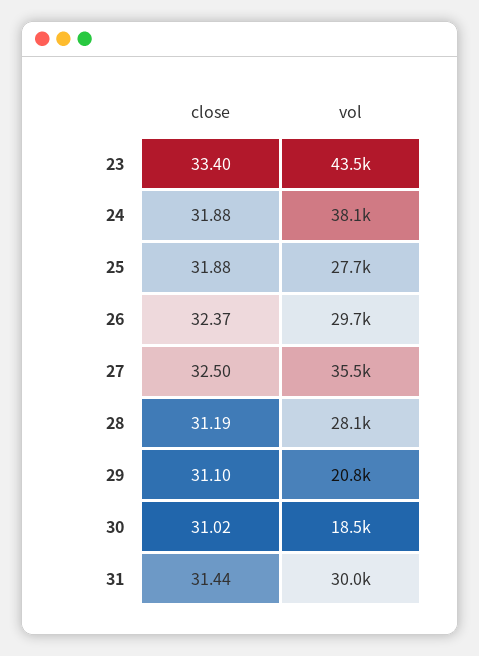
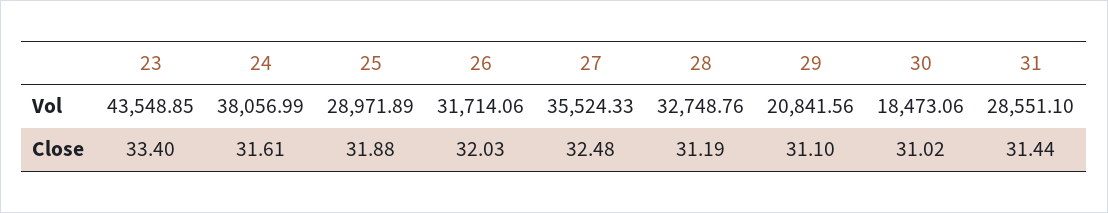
  {
    "close": {
      "23": 33.4,
-     "24": 31.88,
+     "24": 31.61,
      "25": 31.88,
-     "26": 32.37,
+     "26": 32.03,
-     "27": 32.5,
+     "27": 32.48,
      "28": 31.19,
      "29": 31.1,
      "30": 31.02,
      "31": 31.44
    },
    "vol": {
      "23": 43548.85,
      "24": 38056.99,
-     "25": 27700,
+     "25": 28971.89,
-     "26": 29700,
+     "26": 31714.06,
      "27": 35524.33,
-     "28": 28100,
+     "28": 32748.76,
      "29": 20841.56,
      "30": 18473.06,
-     "31": 30000
+     "31": 28551.1
    }
  }

